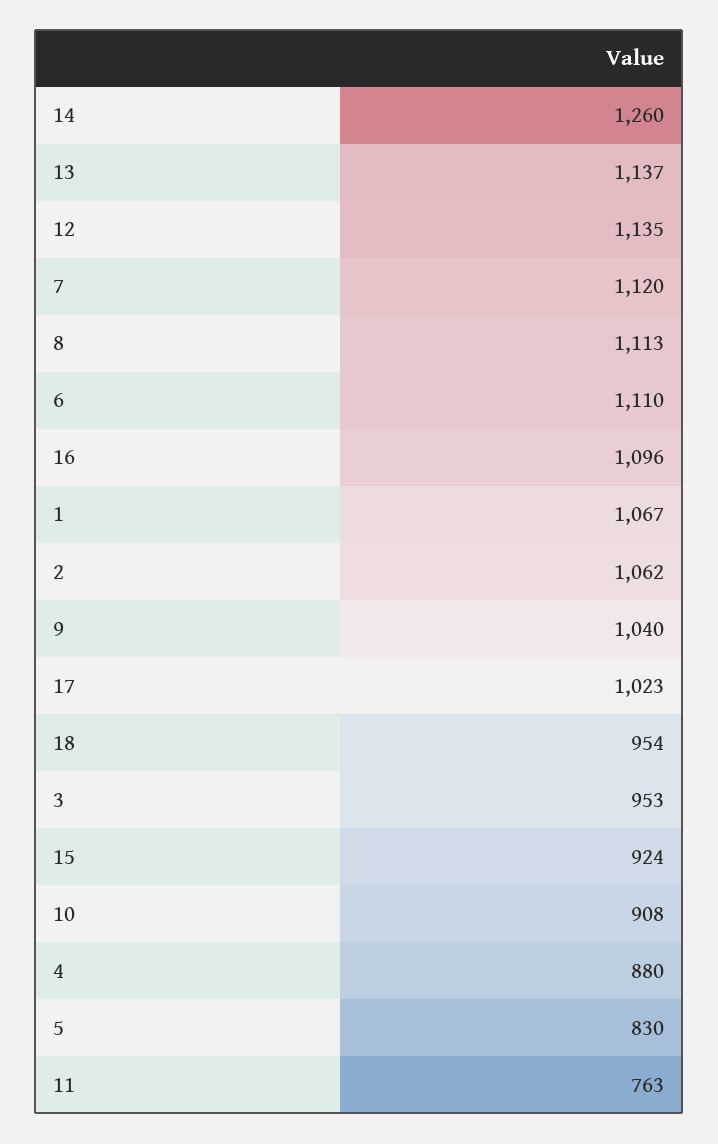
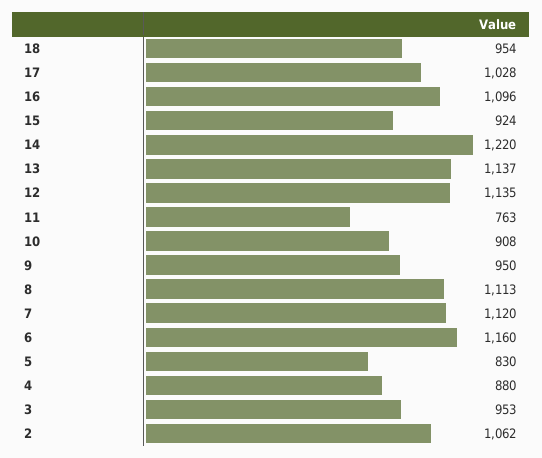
  {
-   "14": 1260,
+   "14": 1220,
    "13": 1137,
    "12": 1135,
    "7": 1120,
    "8": 1113,
-   "6": 1110,
+   "6": 1160,
    "16": 1096,
-   "1": 1067,
    "2": 1062,
-   "9": 1040,
+   "9": 950,
-   "17": 1023,
+   "17": 1028,
    "18": 954,
    "3": 953,
    "15": 924,
    "10": 908,
    "4": 880,
    "5": 830,
    "11": 763
  }

